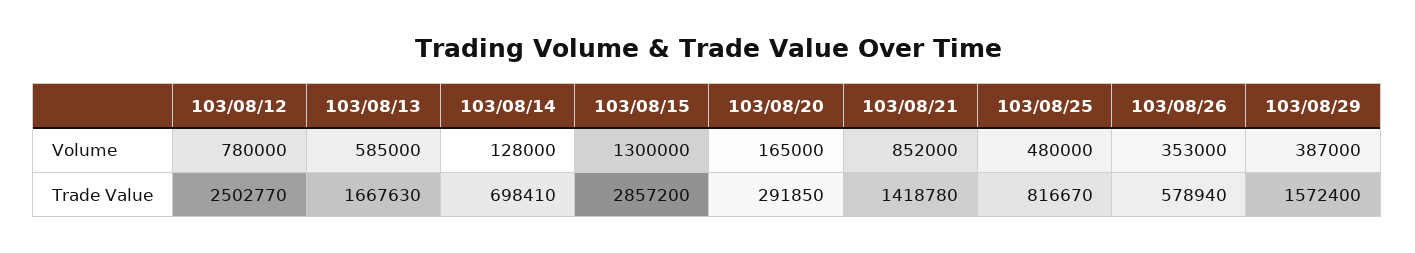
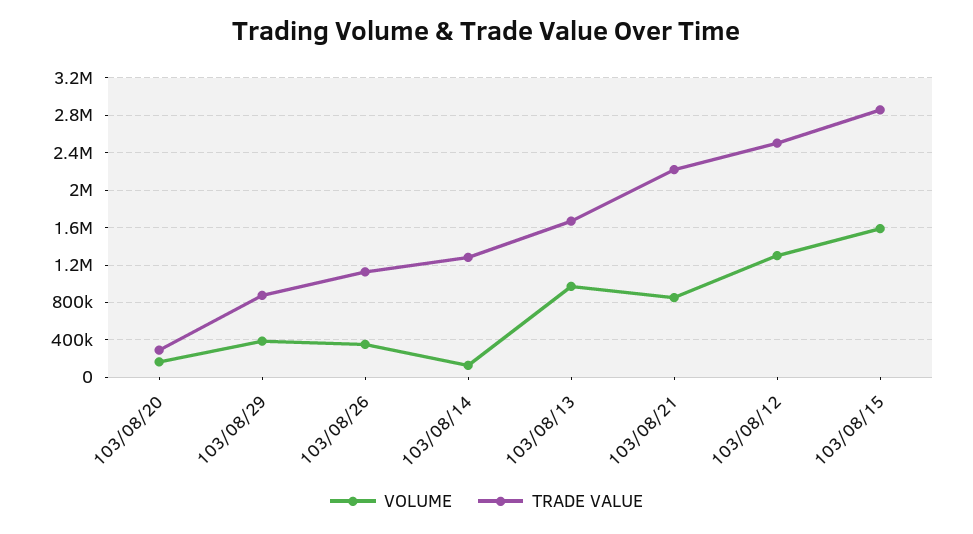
  {
    "Volume": {
-     "103/08/12": 780000,
+     "103/08/12": 1300000,
-     "103/08/13": 585000,
+     "103/08/13": 1000000,
      "103/08/14": 128000,
-     "103/08/15": 1300000,
+     "103/08/15": 1600000,
      "103/08/20": 165000,
      "103/08/21": 852000,
-     "103/08/25": 480000,
      "103/08/26": 353000,
      "103/08/29": 387000
    },
    "Trade Value": {
      "103/08/12": 2502770,
      "103/08/13": 1667630,
-     "103/08/14": 698410,
+     "103/08/14": 1300000,
      "103/08/15": 2857200,
      "103/08/20": 291850,
-     "103/08/21": 1418780,
+     "103/08/21": 2200000,
-     "103/08/25": 816670,
-     "103/08/26": 578940,
+     "103/08/26": 1100000,
-     "103/08/29": 1572400
+     "103/08/29": 900000
    }
  }

